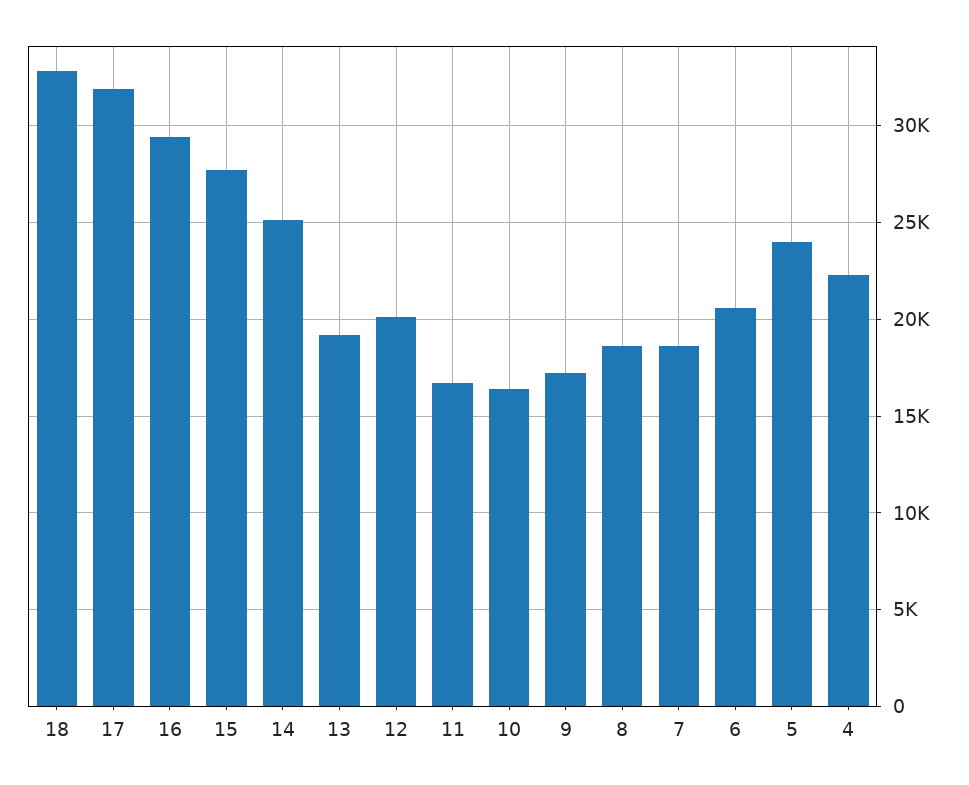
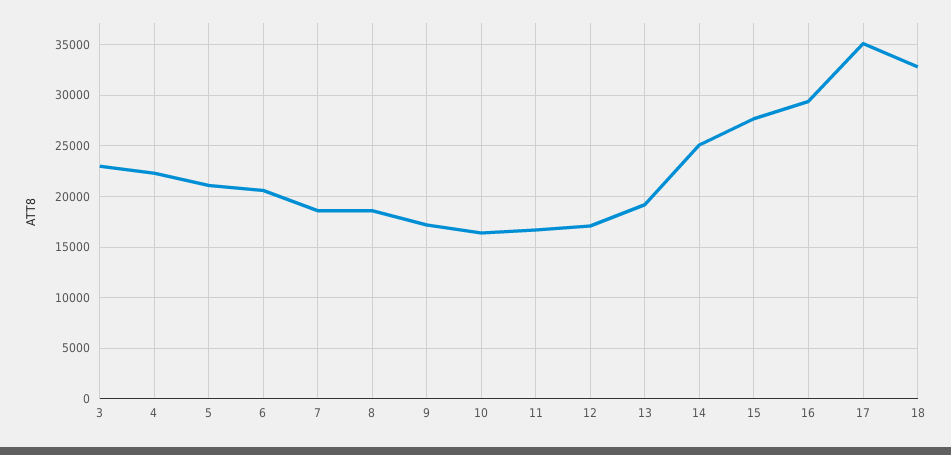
  {
    "18": 33000,
-   "17": 32000,
+   "17": 35000,
    "16": 29500,
    "15": 27500,
    "14": 25000,
    "13": 19000,
-   "12": 20000,
+   "12": 17000,
    "11": 16500,
    "10": 16500,
    "9": 17000,
    "8": 18500,
    "7": 18500,
    "6": 20500,
-   "5": 24000,
+   "5": 21000,
-   "4": 22500
+   "4": 22500,
+   "3": 23000
  }

